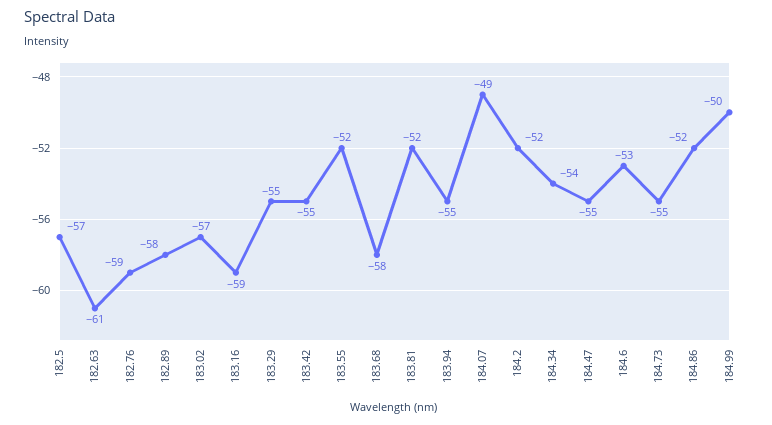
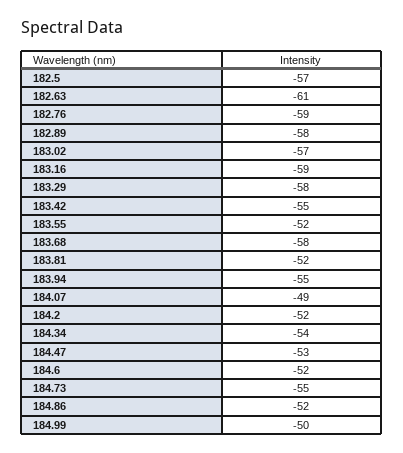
  {
    "182.5": -57,
    "182.63": -61,
    "182.76": -59,
    "182.89": -58,
    "183.02": -57,
    "183.16": -59,
-   "183.29": -55,
+   "183.29": -58,
    "183.42": -55,
    "183.55": -52,
    "183.68": -58,
    "183.81": -52,
    "183.94": -55,
    "184.07": -49,
    "184.2": -52,
    "184.34": -54,
-   "184.47": -55,
+   "184.47": -53,
-   "184.6": -53,
+   "184.6": -52,
    "184.73": -55,
    "184.86": -52,
    "184.99": -50
  }

